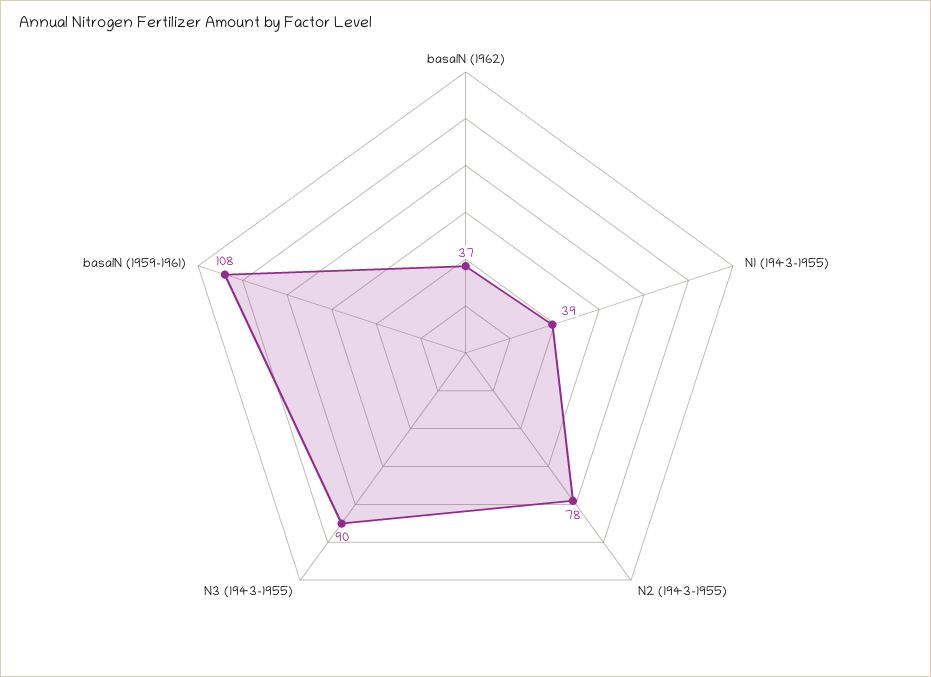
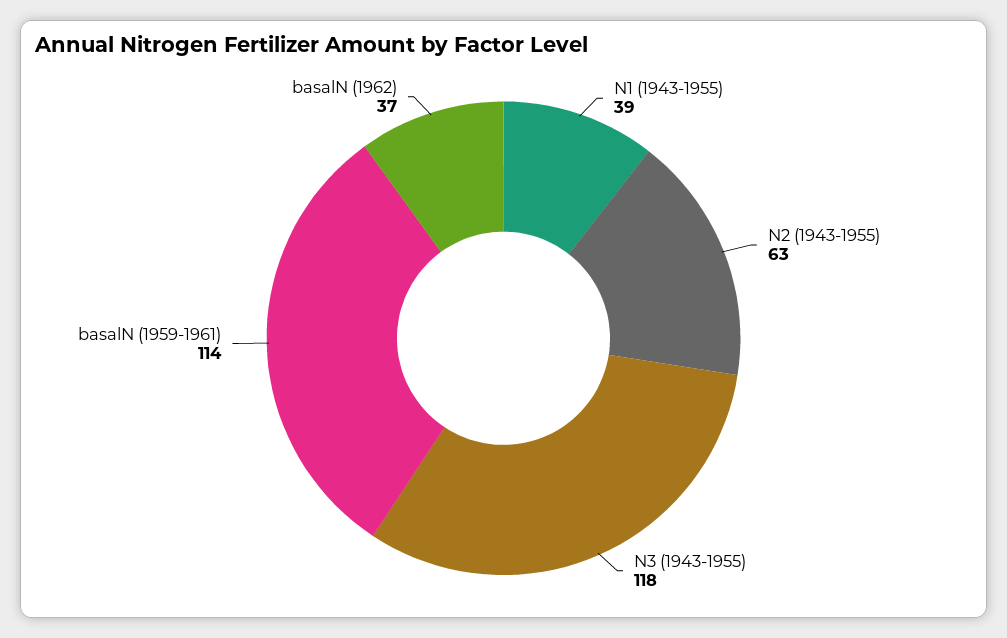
  {
    "basalN (1962)": 37,
    "N1 (1943-1955)": 39,
-   "N2 (1943-1955)": 78,
+   "N2 (1943-1955)": 63,
-   "N3 (1943-1955)": 90,
+   "N3 (1943-1955)": 118,
-   "basalN (1959-1961)": 108
+   "basalN (1959-1961)": 114
  }

